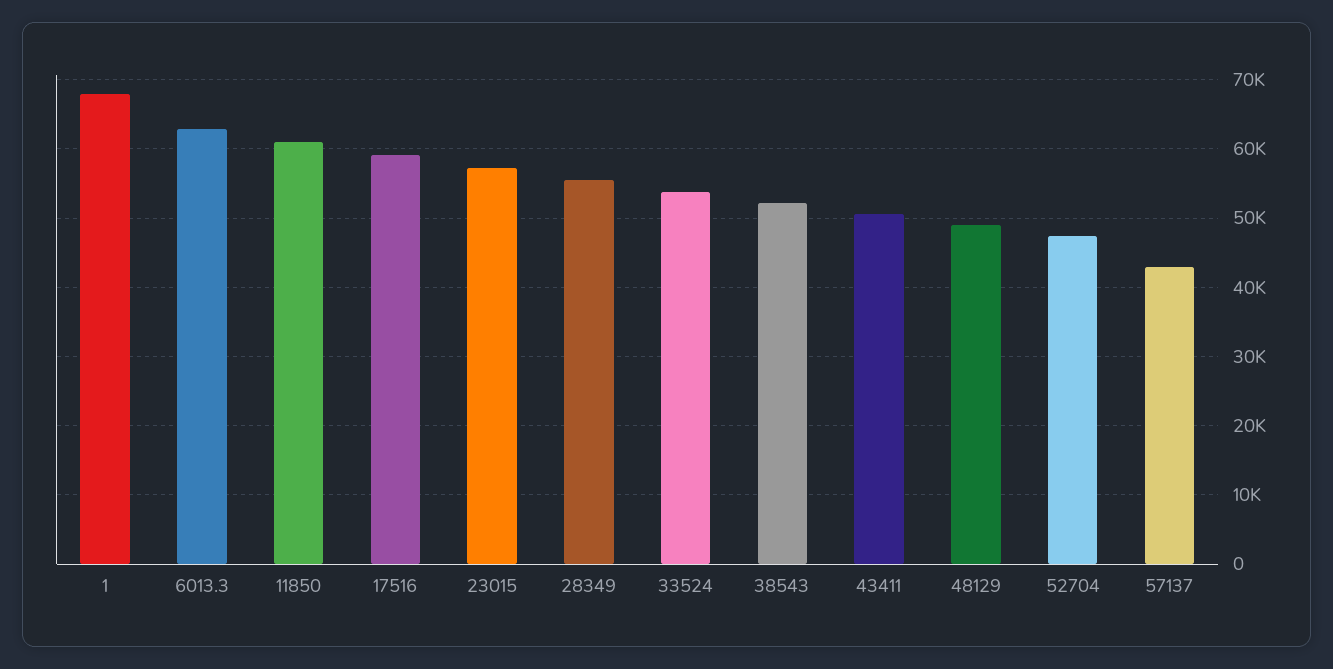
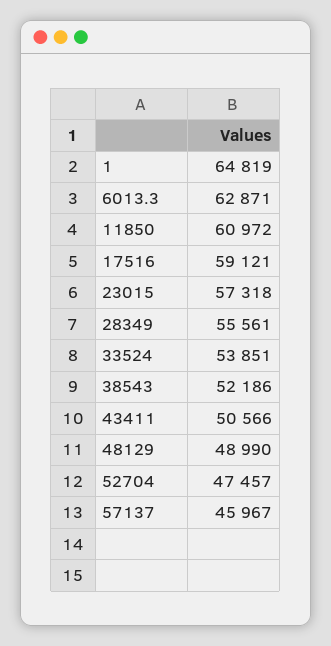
  {
-   "1": 68000,
+   "1": 64819,
    "6013.3": 62871,
    "11850": 60972,
    "17516": 59121,
    "23015": 57318,
    "28349": 55561,
    "33524": 53851,
    "38543": 52186,
    "43411": 50566,
    "48129": 48990,
    "52704": 47457,
-   "57137": 43000
+   "57137": 45967
  }

